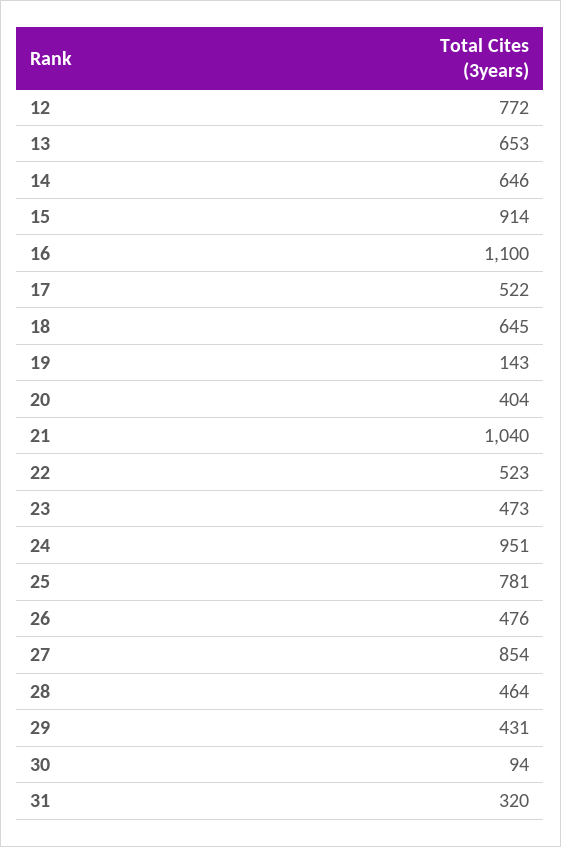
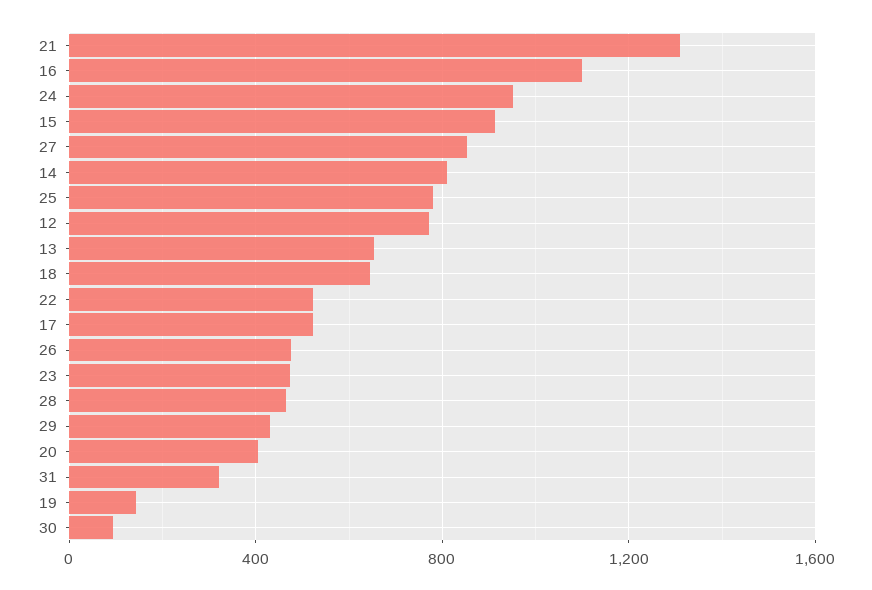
  {
    "12": 772,
    "13": 653,
-   "14": 646,
+   "14": 800,
    "15": 914,
    "16": 1100,
    "17": 522,
    "18": 645,
    "19": 143,
    "20": 404,
-   "21": 1040,
+   "21": 1300,
    "22": 523,
    "23": 473,
    "24": 951,
    "25": 781,
    "26": 476,
    "27": 854,
    "28": 464,
    "29": 431,
    "30": 94,
    "31": 320
  }

